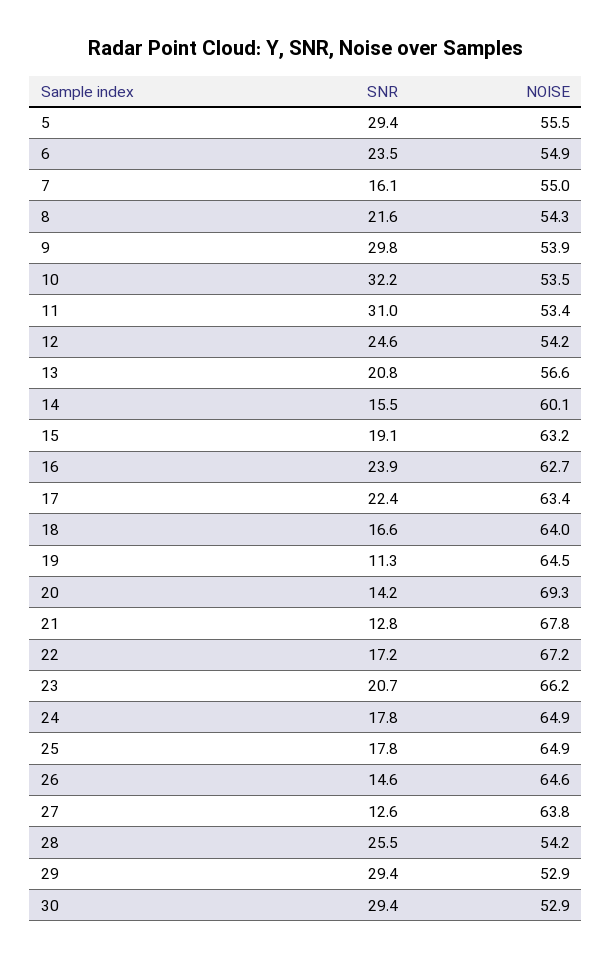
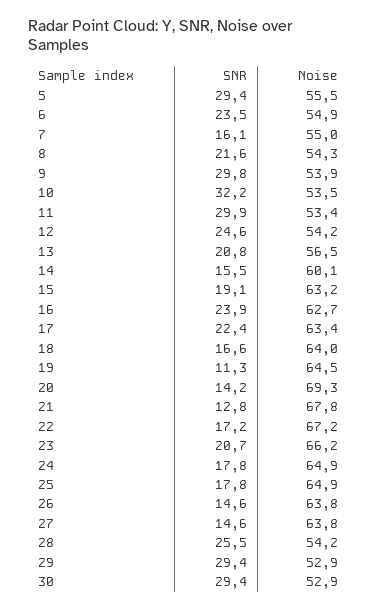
  {
    "SNR": {
      "5": 29.4,
      "6": 23.5,
      "7": 16.1,
      "8": 21.6,
      "9": 29.8,
      "10": 32.2,
-     "11": 31,
+     "11": 29.9,
      "12": 24.6,
      "13": 20.8,
      "14": 15.5,
      "15": 19.1,
      "16": 23.9,
      "17": 22.4,
      "18": 16.6,
      "19": 11.3,
      "20": 14.2,
      "21": 12.8,
      "22": 17.2,
      "23": 20.7,
      "24": 17.8,
      "25": 17.8,
      "26": 14.6,
-     "27": 12.6,
+     "27": 14.6,
      "28": 25.5,
      "29": 29.4,
      "30": 29.4
    },
    "NOISE": {
      "5": 55.5,
      "6": 54.9,
      "7": 55,
      "8": 54.3,
      "9": 53.9,
      "10": 53.5,
      "11": 53.4,
      "12": 54.2,
-     "13": 56.6,
+     "13": 56.5,
      "14": 60.1,
      "15": 63.2,
      "16": 62.7,
      "17": 63.4,
      "18": 64,
      "19": 64.5,
      "20": 69.3,
      "21": 67.8,
      "22": 67.2,
      "23": 66.2,
      "24": 64.9,
      "25": 64.9,
-     "26": 64.6,
+     "26": 63.8,
      "27": 63.8,
      "28": 54.2,
      "29": 52.9,
      "30": 52.9
    }
  }

